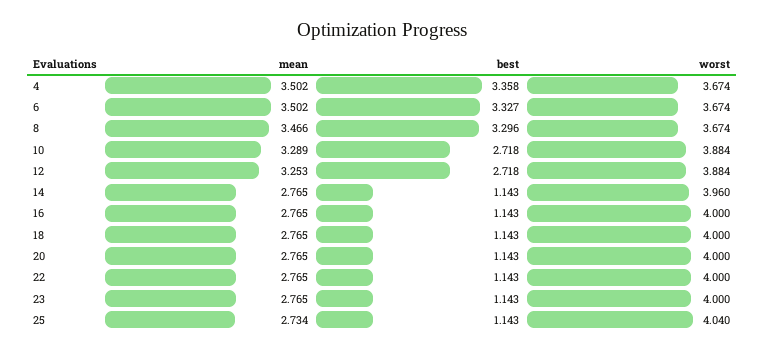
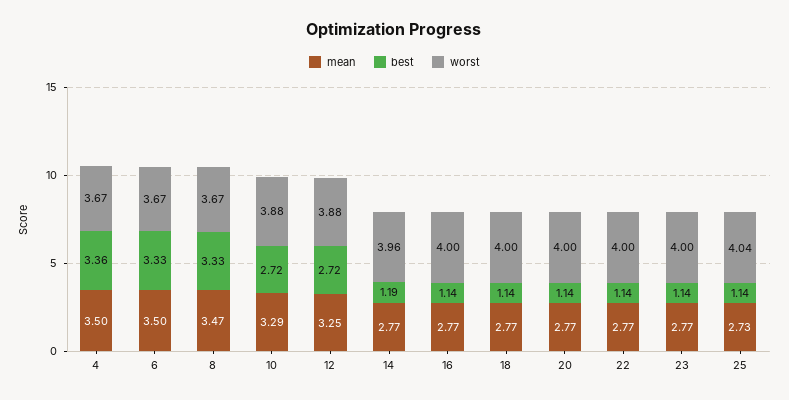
  {
    "mean": {
      "4": 3.502,
      "6": 3.502,
      "8": 3.466,
      "10": 3.289,
      "12": 3.253,
      "14": 2.765,
      "16": 2.765,
      "18": 2.765,
      "20": 2.765,
      "22": 2.765,
      "23": 2.765,
      "25": 2.734
    },
    "best": {
      "4": 3.358,
      "6": 3.327,
-     "8": 3.296,
+     "8": 3.33,
      "10": 2.718,
      "12": 2.718,
-     "14": 1.143,
+     "14": 1.19,
      "16": 1.143,
      "18": 1.143,
      "20": 1.143,
      "22": 1.143,
      "23": 1.143,
      "25": 1.143
    },
    "worst": {
      "4": 3.674,
      "6": 3.674,
      "8": 3.674,
      "10": 3.884,
      "12": 3.884,
      "14": 3.96,
      "16": 4,
      "18": 4,
      "20": 4,
      "22": 4,
      "23": 4,
      "25": 4.04
    }
  }

